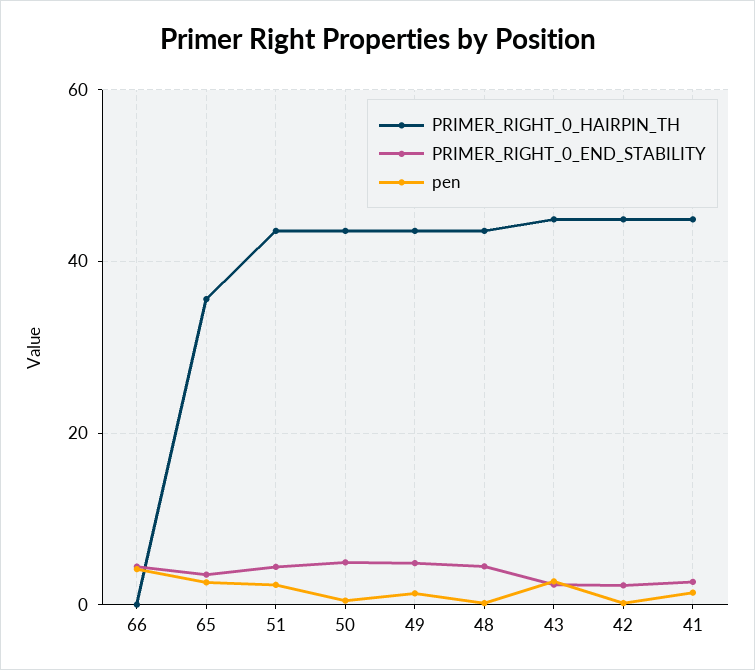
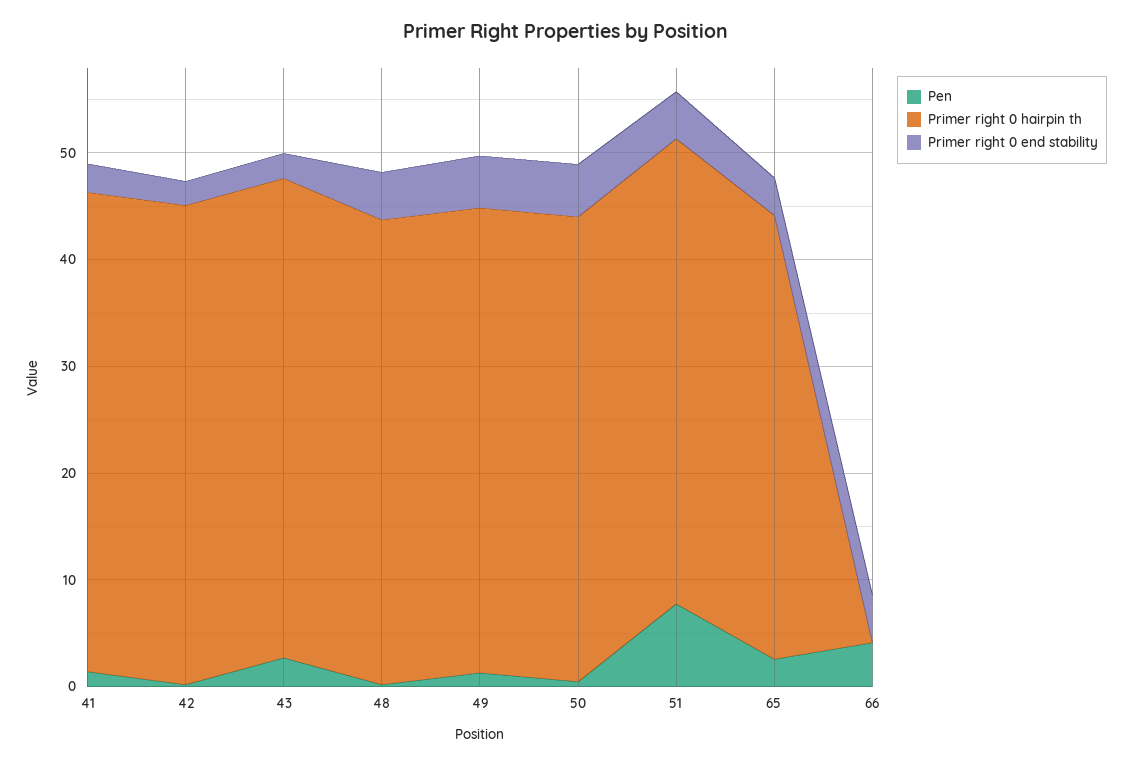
  {
    "PRIMER_RIGHT_0_HAIRPIN_TH": {
      "66": 0,
-     "65": 36,
+     "65": 42,
      "51": 44,
      "50": 44,
      "49": 44,
      "48": 44,
      "43": 44,
      "42": 44,
      "41": 44
    },
    "PRIMER_RIGHT_0_END_STABILITY": {
      "66": 4,
      "65": 4,
      "51": 4,
      "50": 4,
      "49": 4,
      "48": 4,
      "43": 2,
      "42": 2,
      "41": 2
    },
    "pen": {
      "66": 4,
      "65": 2,
-     "51": 2,
+     "51": 8,
      "50": 0,
      "49": 2,
      "48": 0,
      "43": 2,
      "42": 0,
      "41": 2
    }
  }

